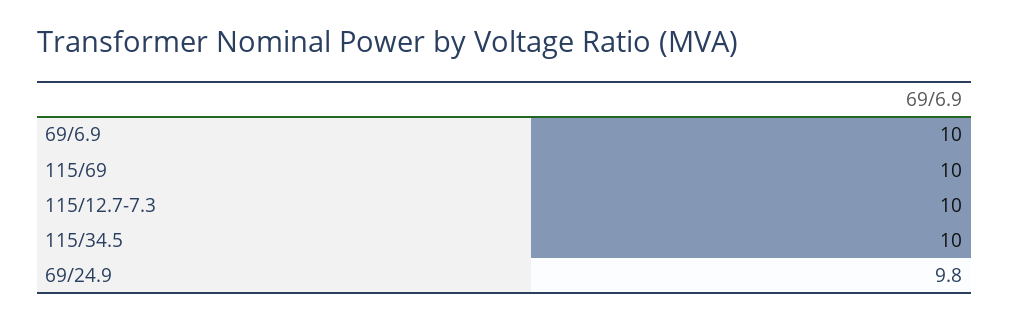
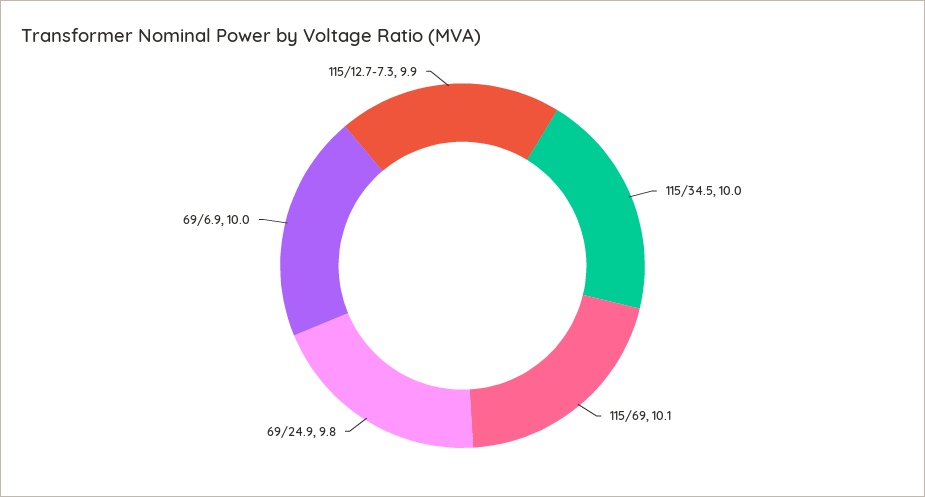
  {
    "69/6.9": 10,
-   "115/69": 10,
+   "115/69": 10.1,
-   "115/12.7-7.3": 10,
+   "115/12.7-7.3": 9.9,
    "115/34.5": 10,
    "69/24.9": 9.8
  }

